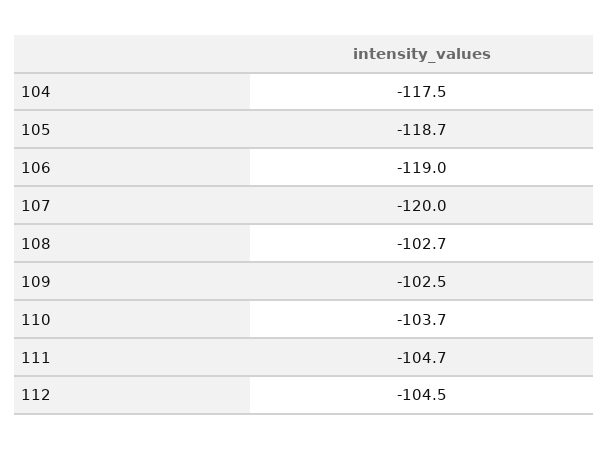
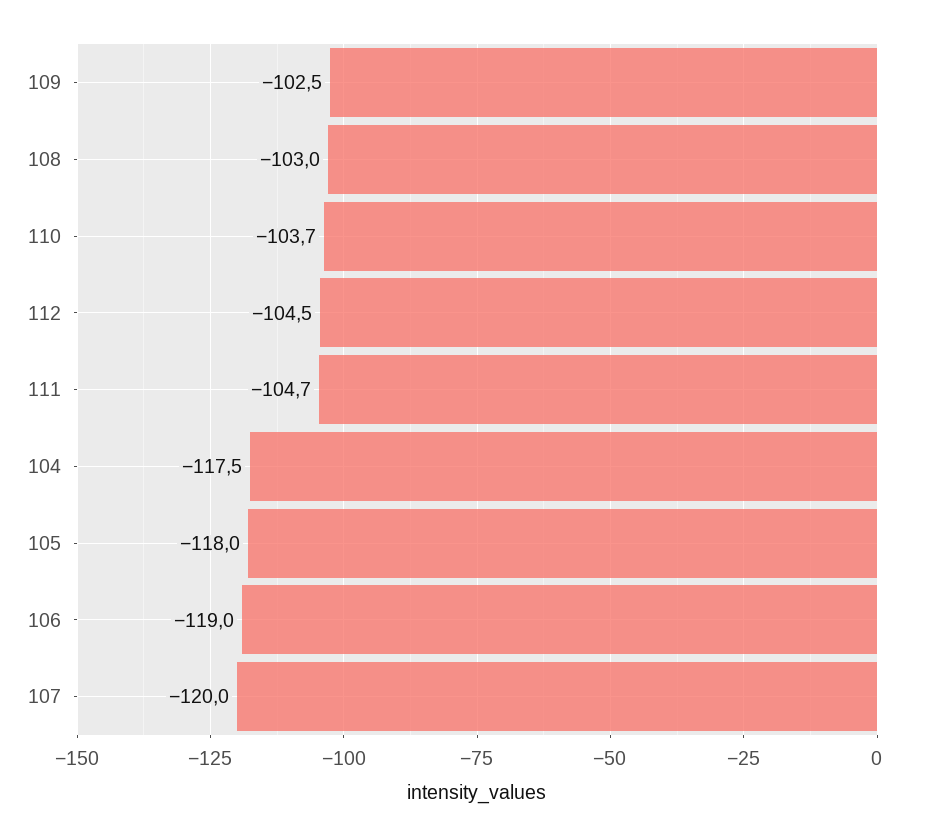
  {
    "104": -117.5,
-   "105": -118.7,
+   "105": -118,
    "106": -119,
    "107": -120,
-   "108": -102.7,
+   "108": -103,
    "109": -102.5,
    "110": -103.7,
    "111": -104.7,
    "112": -104.5
  }

